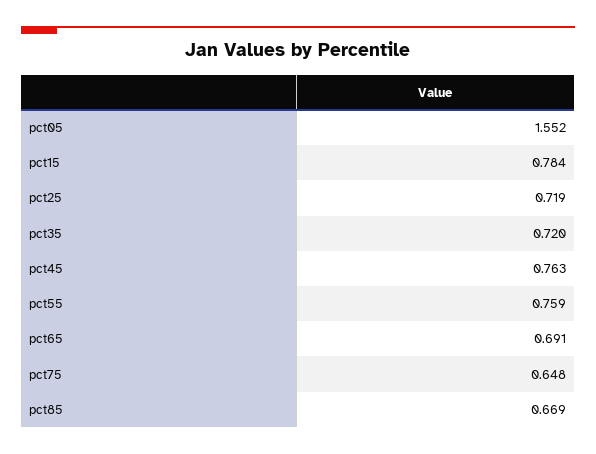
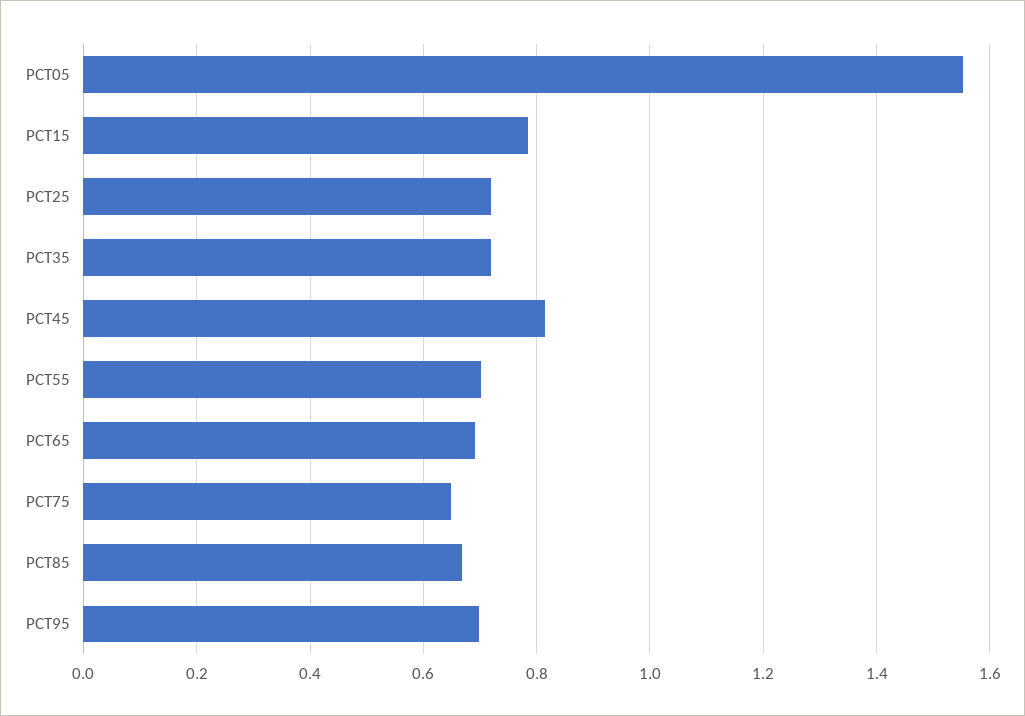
  {
    "pct05": 1.552,
    "pct15": 0.784,
    "pct25": 0.719,
    "pct35": 0.72,
-   "pct45": 0.763,
+   "pct45": 0.82,
-   "pct55": 0.759,
+   "pct55": 0.7,
    "pct65": 0.691,
    "pct75": 0.648,
-   "pct85": 0.669
+   "pct85": 0.669,
+   "PCT95": 0.7
  }

